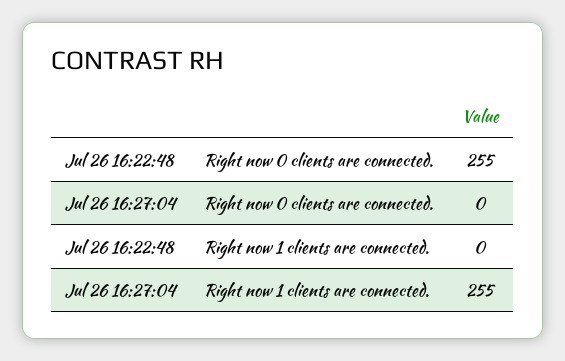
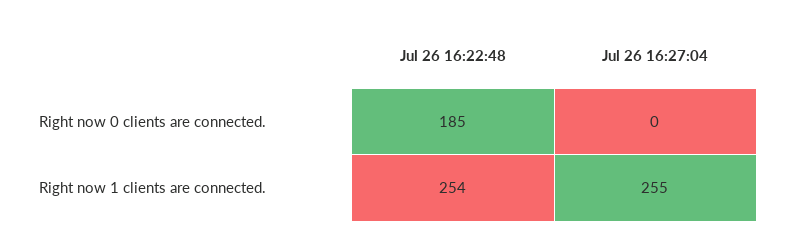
  {
    "Jul 26 16:22:48": {
-     "Right now 0 clients are connected.": 255,
+     "Right now 0 clients are connected.": 185,
-     "Right now 1 clients are connected.": 0
+     "Right now 1 clients are connected.": 254
    },
    "Jul 26 16:27:04": {
      "Right now 0 clients are connected.": 0,
      "Right now 1 clients are connected.": 255
    }
  }

